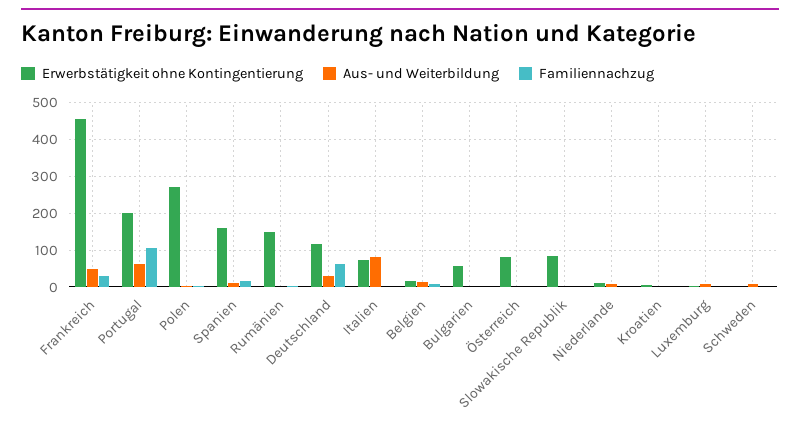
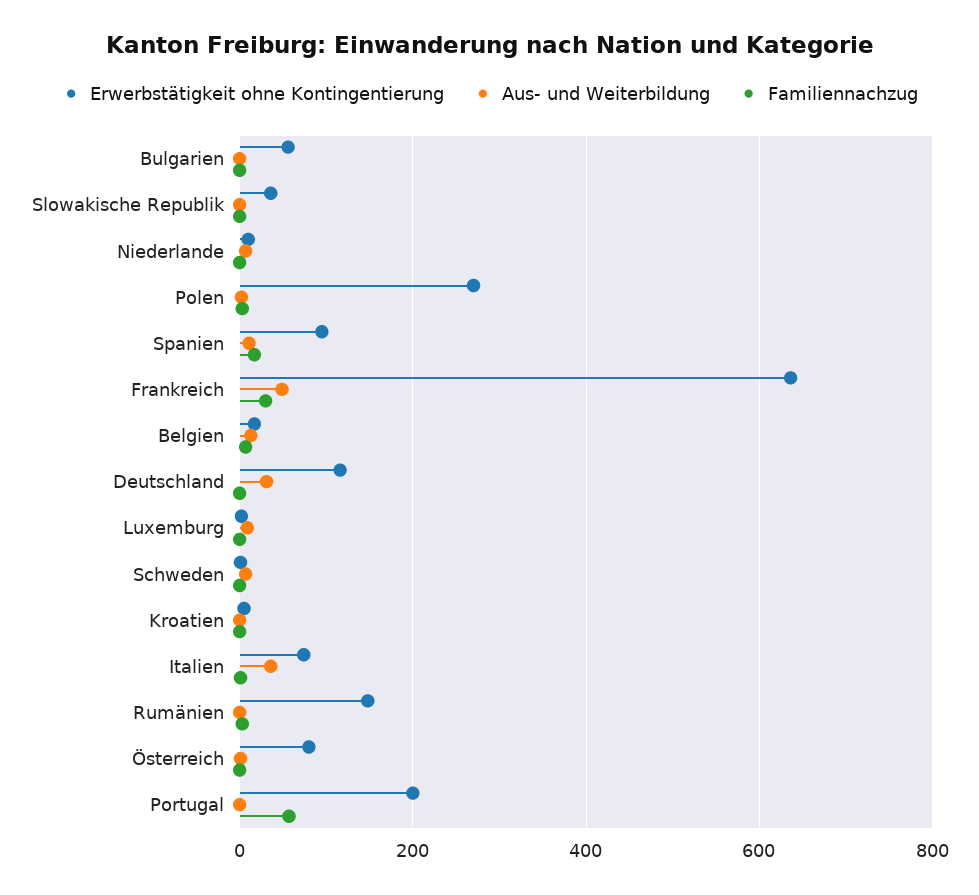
  {
    "Erwerbstätigkeit ohne Kontingentierung": {
-     "Frankreich": 460,
+     "Frankreich": 640,
      "Portugal": 200,
      "Polen": 280,
-     "Spanien": 160,
+     "Spanien": 100,
      "Rumänien": 140,
      "Deutschland": 120,
      "Italien": 80,
      "Belgien": 20,
      "Bulgarien": 60,
      "Österreich": 80,
-     "Slowakische Republik": 80,
+     "Slowakische Republik": 40,
      "Niederlande": 20,
      "Kroatien": 0,
      "Luxemburg": 0,
      "Schweden": 0
    },
    "Aus- und Weiterbildung": {
      "Frankreich": 40,
-     "Portugal": 60,
+     "Portugal": 0,
      "Polen": 0,
      "Spanien": 20,
      "Rumänien": 0,
      "Deutschland": 40,
-     "Italien": 80,
+     "Italien": 40,
      "Belgien": 20,
      "Bulgarien": 0,
      "Österreich": 0,
      "Slowakische Republik": 0,
      "Niederlande": 0,
      "Kroatien": 0,
      "Luxemburg": 0,
      "Schweden": 0
    },
    "Familiennachzug": {
      "Frankreich": 40,
-     "Portugal": 100,
+     "Portugal": 60,
      "Polen": 0,
      "Spanien": 20,
      "Rumänien": 0,
-     "Deutschland": 60,
+     "Deutschland": 0,
      "Italien": 0,
      "Belgien": 0,
      "Bulgarien": 0,
      "Österreich": 0,
      "Slowakische Republik": 0,
      "Niederlande": 0,
      "Kroatien": 0,
      "Luxemburg": 0,
      "Schweden": 0
    }
  }

